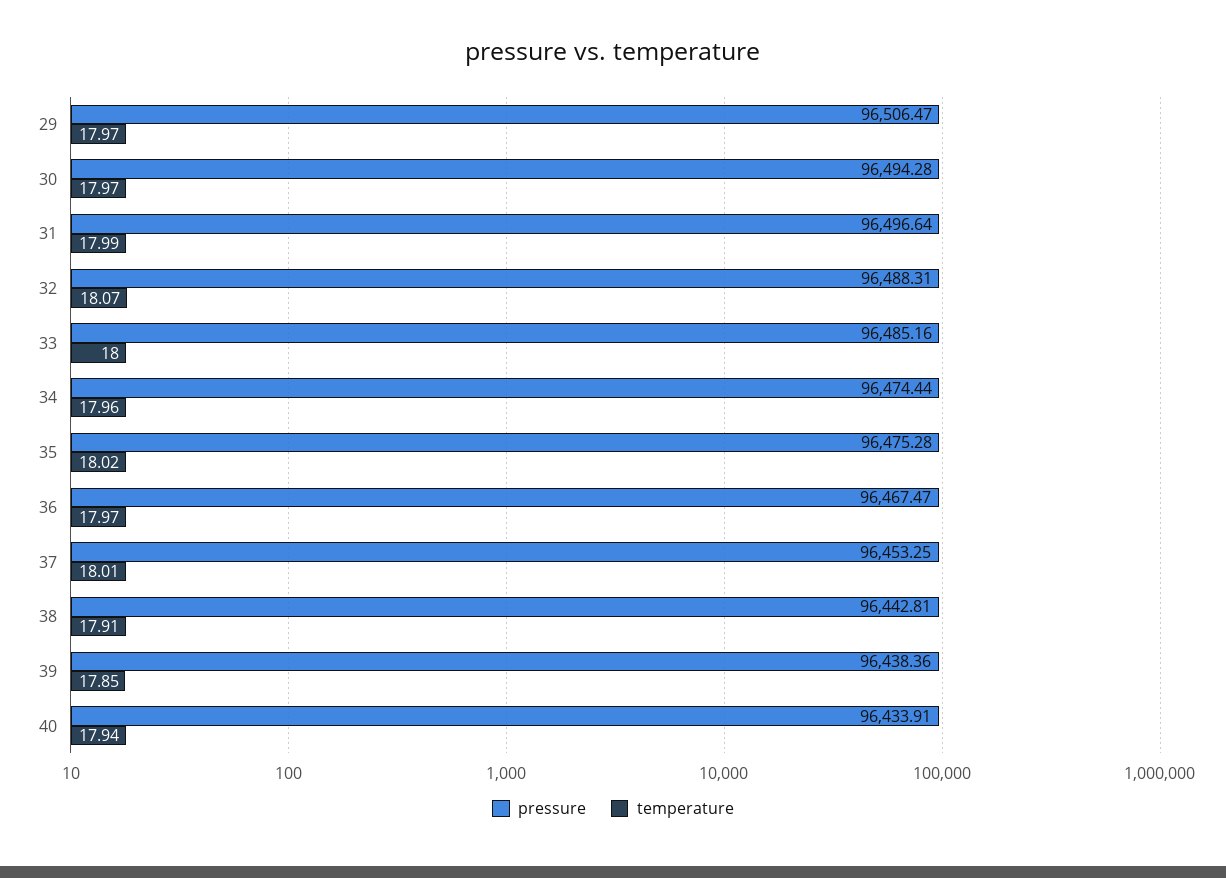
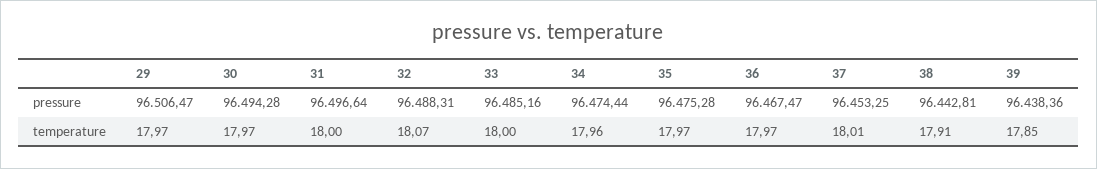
  {
    "pressure": {
      "29": 96506.47,
      "30": 96494.28,
      "31": 96496.64,
      "32": 96488.31,
      "33": 96485.16,
      "34": 96474.44,
      "35": 96475.28,
      "36": 96467.47,
      "37": 96453.25,
      "38": 96442.81,
-     "39": 96438.36,
+     "39": 96438.36
-     "40": 96433.91
    },
    "temperature": {
      "29": 17.97,
      "30": 17.97,
-     "31": 17.99,
+     "31": 18,
      "32": 18.07,
      "33": 18,
      "34": 17.96,
-     "35": 18.02,
+     "35": 17.97,
      "36": 17.97,
      "37": 18.01,
      "38": 17.91,
-     "39": 17.85,
+     "39": 17.85
-     "40": 17.94
    }
  }

